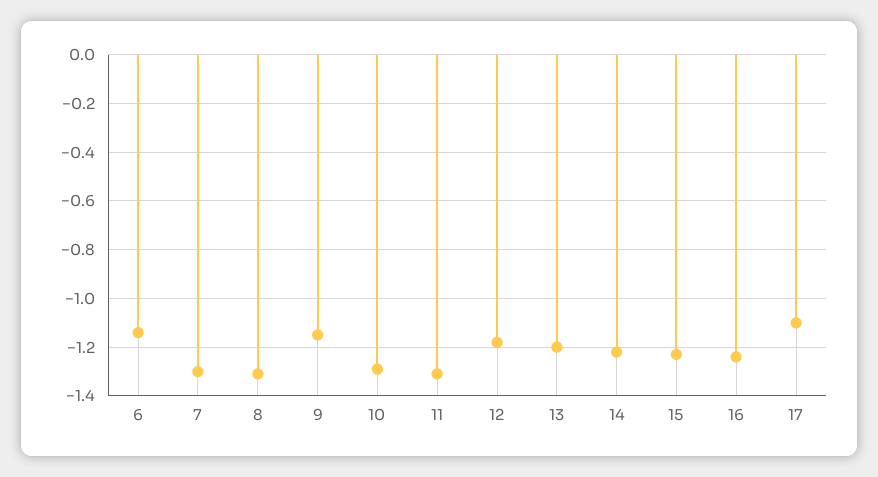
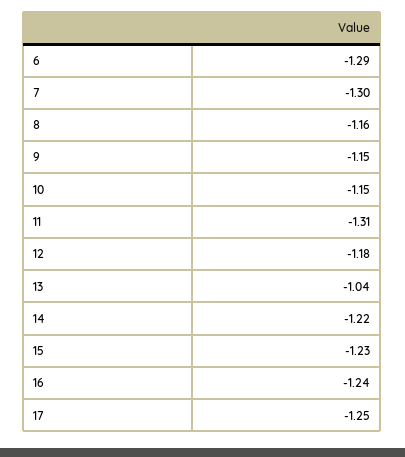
  {
-   "6": -1.15,
+   "6": -1.29,
    "7": -1.3,
-   "8": -1.3,
+   "8": -1.16,
    "9": -1.15,
-   "10": -1.3,
+   "10": -1.15,
    "11": -1.31,
    "12": -1.18,
-   "13": -1.2,
+   "13": -1.04,
    "14": -1.22,
    "15": -1.23,
    "16": -1.24,
-   "17": -1.1
+   "17": -1.25
  }

